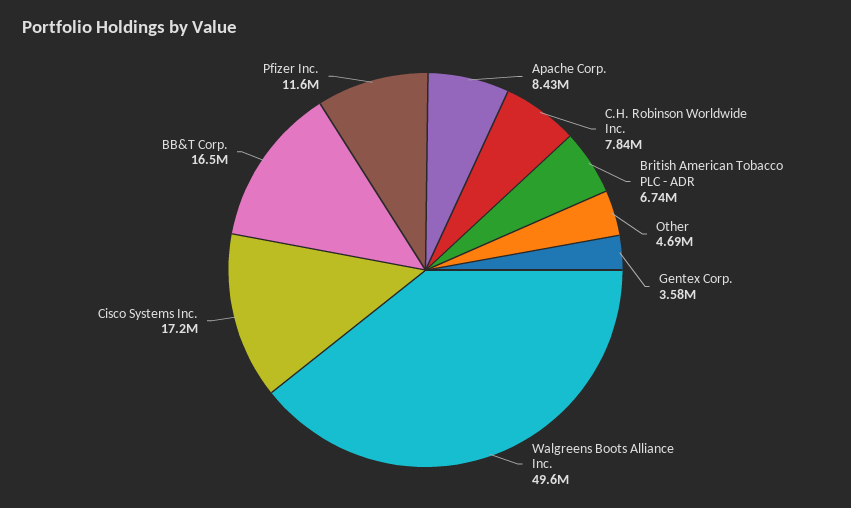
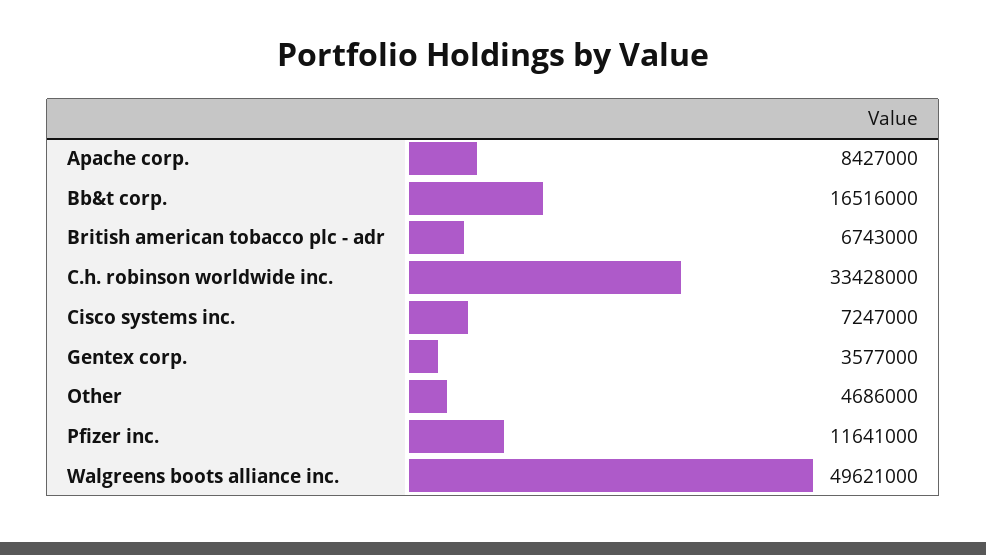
  {
    "Apache Corp.": 8427000,
-   "C.H. Robinson Worldwide Inc.": 7840000,
+   "C.H. Robinson Worldwide Inc.": 33428000,
    "British American Tobacco PLC - ADR": 6743000,
    "Other": 4686000,
    "Gentex Corp.": 3577000,
    "Walgreens Boots Alliance Inc.": 49621000,
-   "Cisco Systems Inc.": 17200000,
+   "Cisco Systems Inc.": 7247000,
    "BB&T Corp.": 16516000,
    "Pfizer Inc.": 11641000
  }

